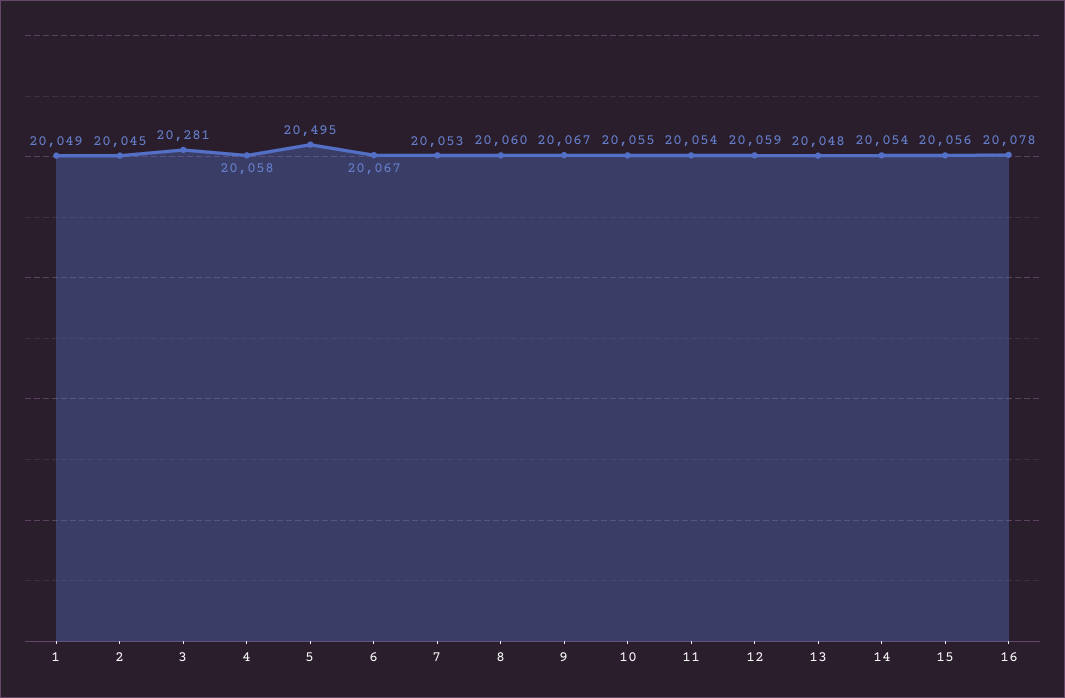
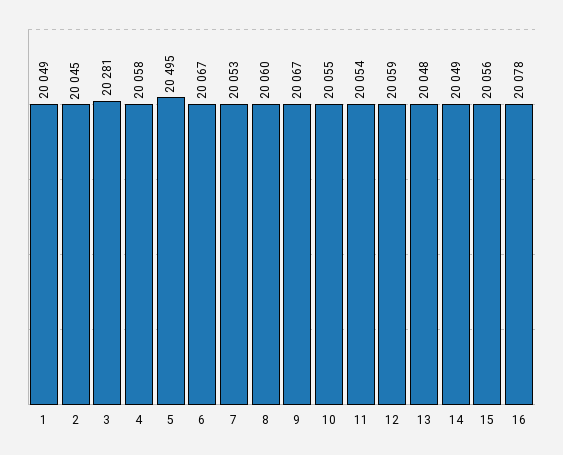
  {
    "1": 20049,
    "2": 20045,
    "3": 20281,
    "4": 20058,
    "5": 20495,
    "6": 20067,
    "7": 20053,
    "8": 20060,
    "9": 20067,
    "10": 20055,
    "11": 20054,
    "12": 20059,
    "13": 20048,
-   "14": 20054,
+   "14": 20049,
    "15": 20056,
    "16": 20078
  }

